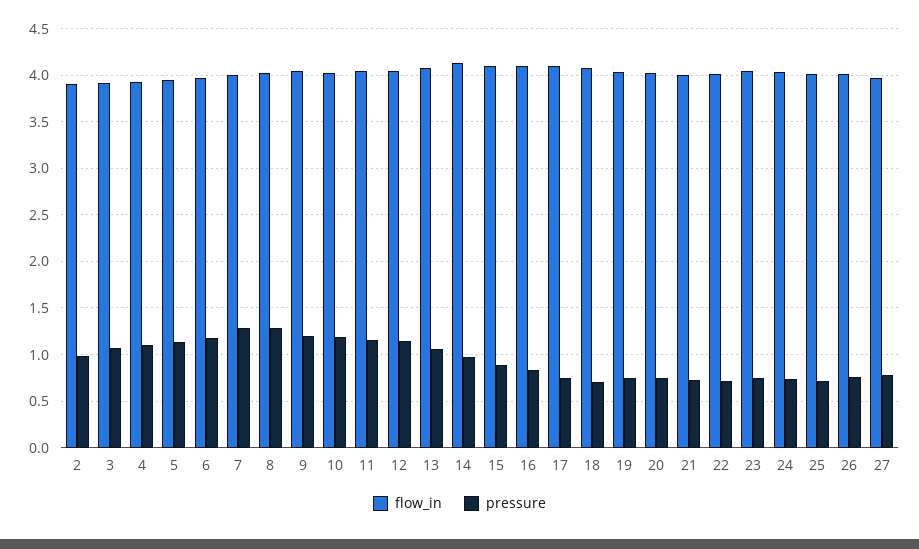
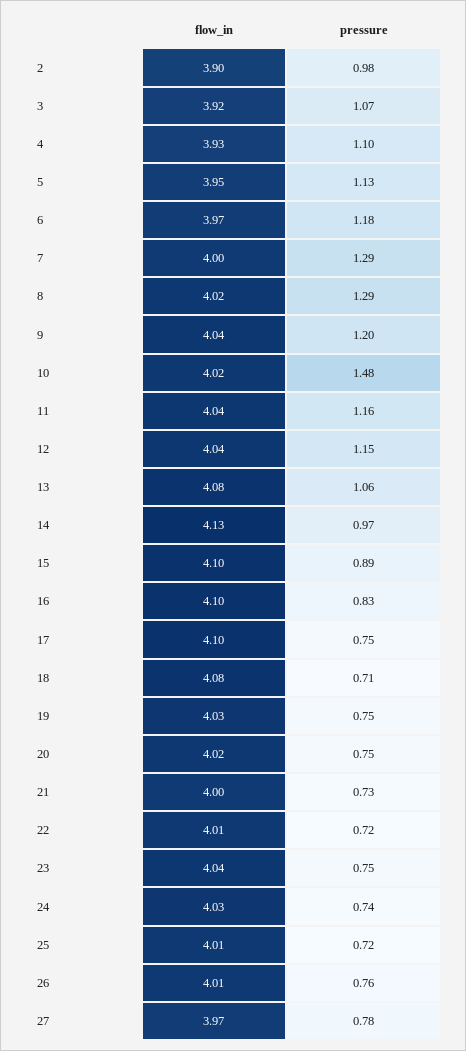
  {
    "flow_in": {
      "2": 3.9,
      "3": 3.92,
      "4": 3.93,
      "5": 3.95,
      "6": 3.97,
      "7": 4,
      "8": 4.02,
      "9": 4.04,
      "10": 4.02,
      "11": 4.04,
      "12": 4.04,
      "13": 4.08,
      "14": 4.13,
      "15": 4.1,
      "16": 4.1,
      "17": 4.1,
      "18": 4.08,
      "19": 4.03,
      "20": 4.02,
      "21": 4,
      "22": 4.01,
      "23": 4.04,
      "24": 4.03,
      "25": 4.01,
      "26": 4.01,
      "27": 3.97
    },
    "pressure": {
      "2": 0.98,
      "3": 1.07,
      "4": 1.1,
      "5": 1.13,
      "6": 1.18,
      "7": 1.29,
      "8": 1.29,
      "9": 1.2,
-     "10": 1.2,
+     "10": 1.48,
      "11": 1.16,
      "12": 1.15,
      "13": 1.06,
      "14": 0.97,
      "15": 0.89,
      "16": 0.83,
      "17": 0.75,
      "18": 0.71,
      "19": 0.75,
      "20": 0.75,
      "21": 0.73,
      "22": 0.72,
      "23": 0.75,
      "24": 0.74,
      "25": 0.72,
      "26": 0.76,
      "27": 0.78
    }
  }

